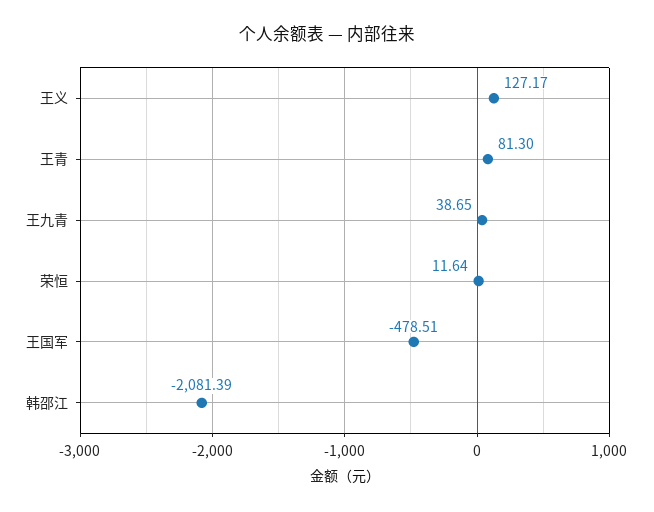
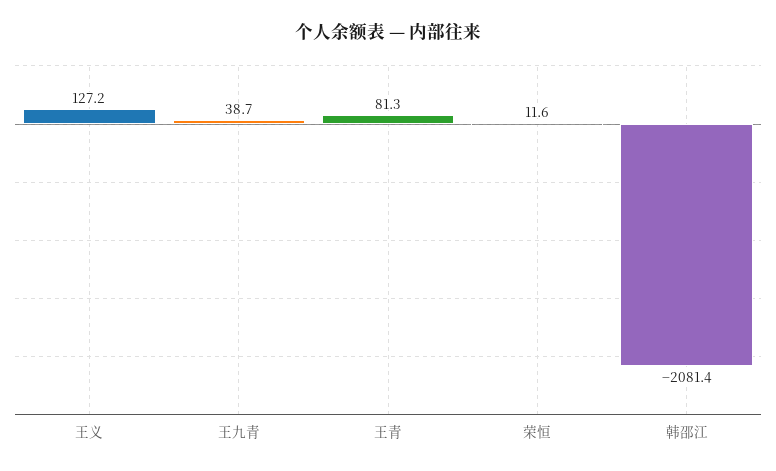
  {
    "王义": 127.17,
    "王青": 81.3,
    "王九青": 38.65,
    "荣恒": 11.64,
-   "王国军": -478.51,
    "韩邵江": -2081.39
  }

